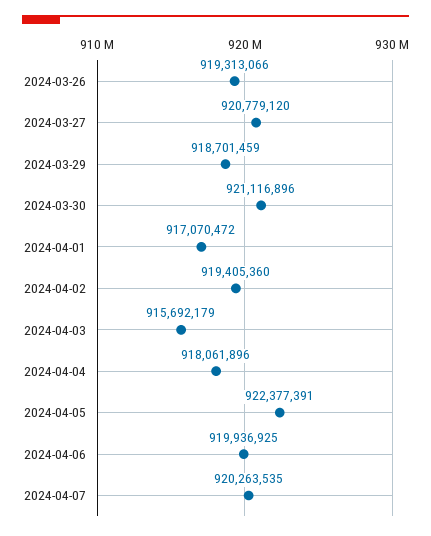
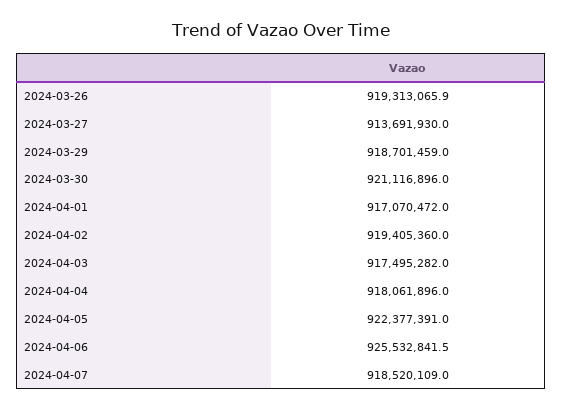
  {
    "2024-03-26": 919313065.9,
-   "2024-03-27": 920779120,
+   "2024-03-27": 913691930,
    "2024-03-29": 918701459,
    "2024-03-30": 921116896,
    "2024-04-01": 917070472,
    "2024-04-02": 919405360,
-   "2024-04-03": 915692179,
+   "2024-04-03": 917495282,
    "2024-04-04": 918061896,
    "2024-04-05": 922377391,
-   "2024-04-06": 919936925,
+   "2024-04-06": 925532841.5,
-   "2024-04-07": 920263535
+   "2024-04-07": 918520109
  }

